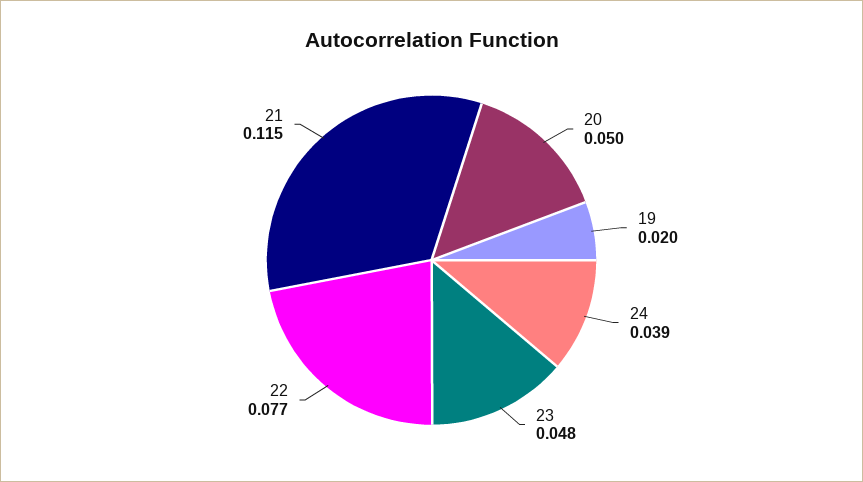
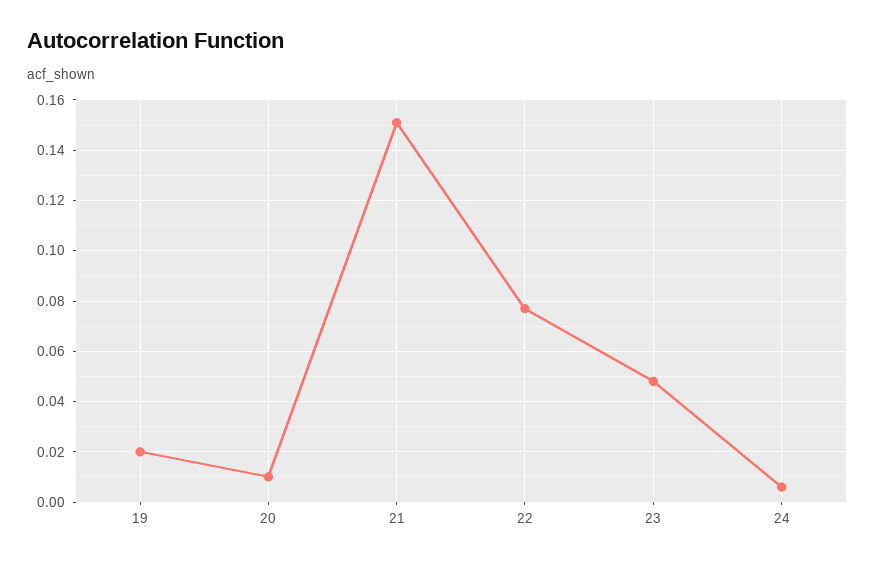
  {
-   "20": 0.05,
+   "20": 0.01,
    "19": 0.02,
-   "24": 0.039,
+   "24": 0.005,
    "23": 0.048,
    "22": 0.077,
-   "21": 0.115
+   "21": 0.15
  }

